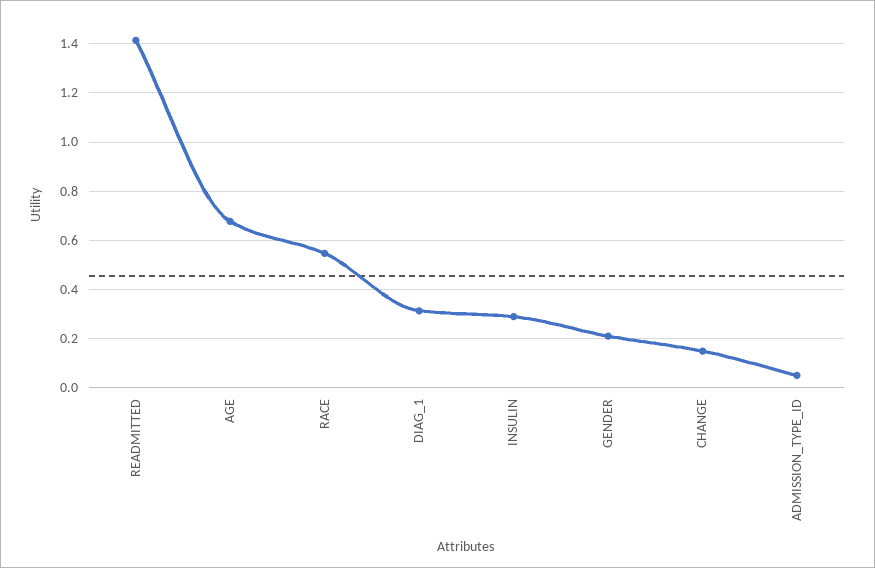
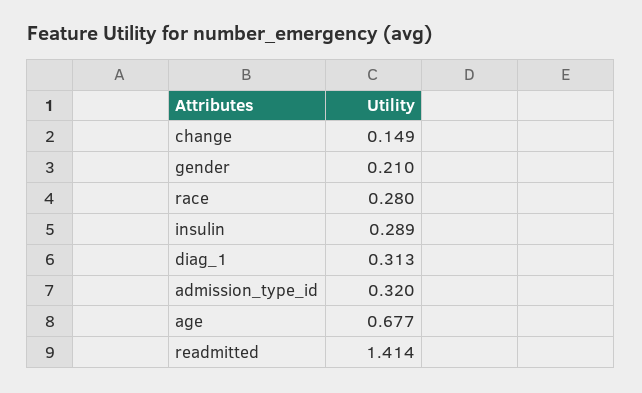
  {
    "READMITTED": 1.414,
    "AGE": 0.677,
-   "RACE": 0.55,
+   "RACE": 0.28,
    "DIAG_1": 0.313,
    "INSULIN": 0.289,
    "GENDER": 0.21,
    "CHANGE": 0.149,
-   "ADMISSION_TYPE_ID": 0.05
+   "ADMISSION_TYPE_ID": 0.32
  }

